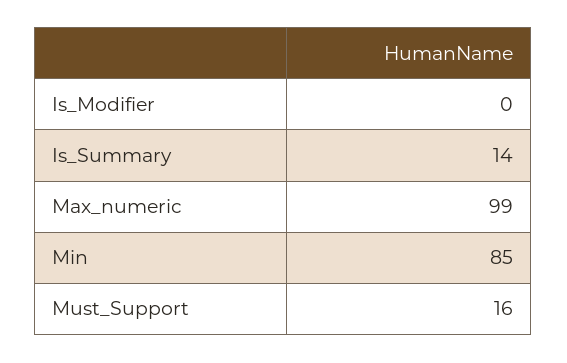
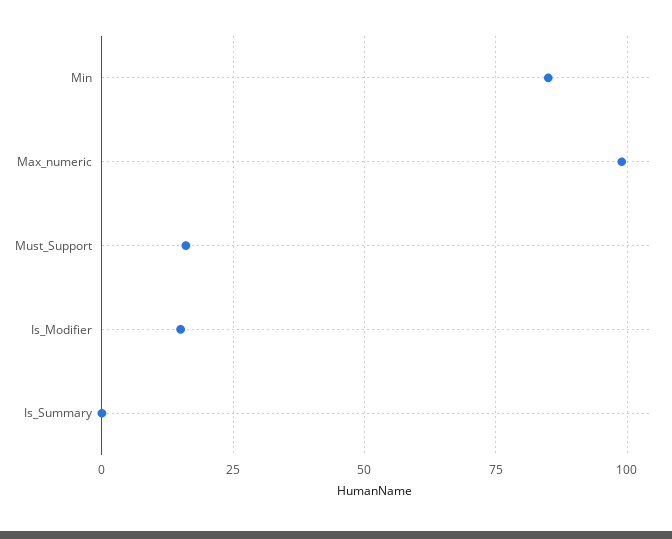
  {
-   "Is_Modifier": 0,
+   "Is_Modifier": 15,
-   "Is_Summary": 14,
+   "Is_Summary": 0,
    "Max_numeric": 99,
    "Min": 85,
    "Must_Support": 16
  }

